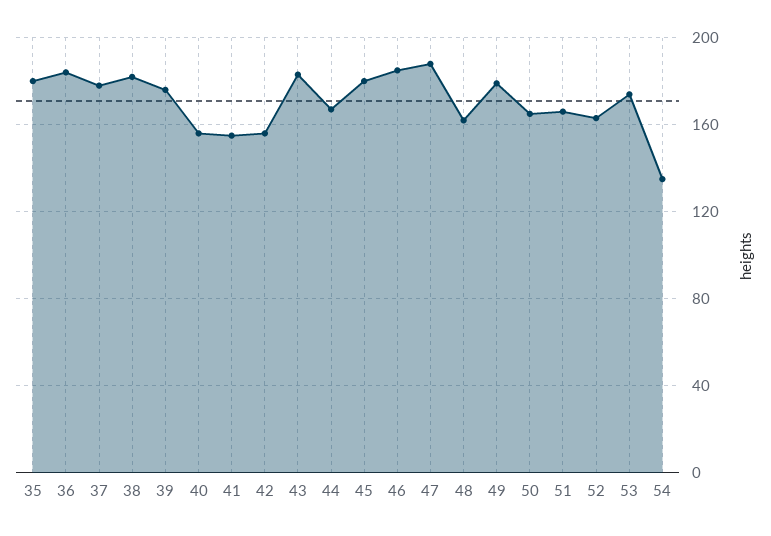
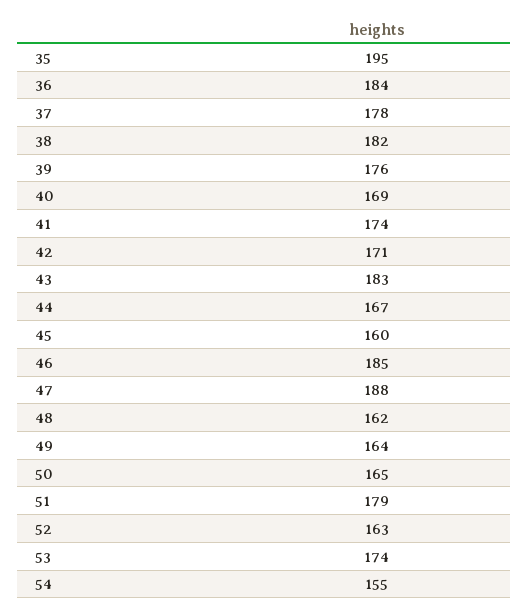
  {
-   "35": 180,
+   "35": 195,
    "36": 184,
    "37": 178,
    "38": 182,
    "39": 176,
-   "40": 155,
+   "40": 169,
-   "41": 155,
+   "41": 174,
-   "42": 155,
+   "42": 171,
    "43": 183,
    "44": 167,
-   "45": 180,
+   "45": 160,
    "46": 185,
    "47": 188,
    "48": 162,
-   "49": 180,
+   "49": 164,
    "50": 165,
-   "51": 165,
+   "51": 179,
    "52": 163,
    "53": 174,
-   "54": 135
+   "54": 155
  }

